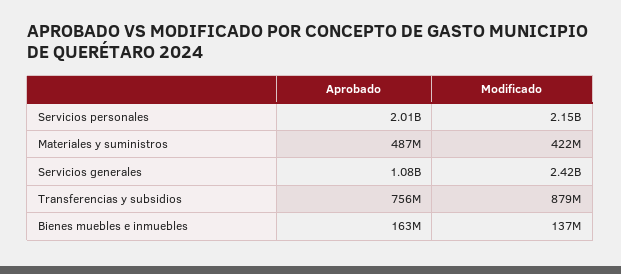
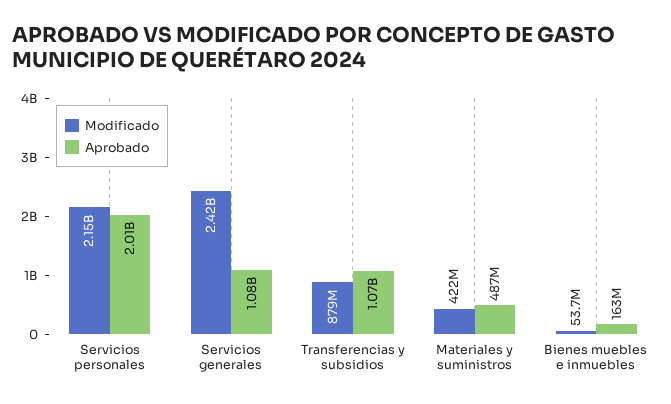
  {
    "Aprobado": {
      "Servicios personales": 2010000000,
      "Materiales y suministros": 487000000,
      "Servicios generales": 1080000000,
-     "Transferencias y subsidios": 756000000,
+     "Transferencias y subsidios": 1070000000,
      "Bienes muebles e inmuebles": 163000000
    },
    "Modificado": {
      "Servicios personales": 2150000000,
      "Materiales y suministros": 422000000,
      "Servicios generales": 2420000000,
      "Transferencias y subsidios": 879000000,
-     "Bienes muebles e inmuebles": 137000000
+     "Bienes muebles e inmuebles": 53700000
    }
  }

